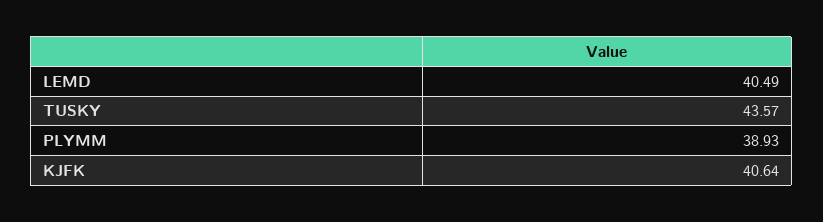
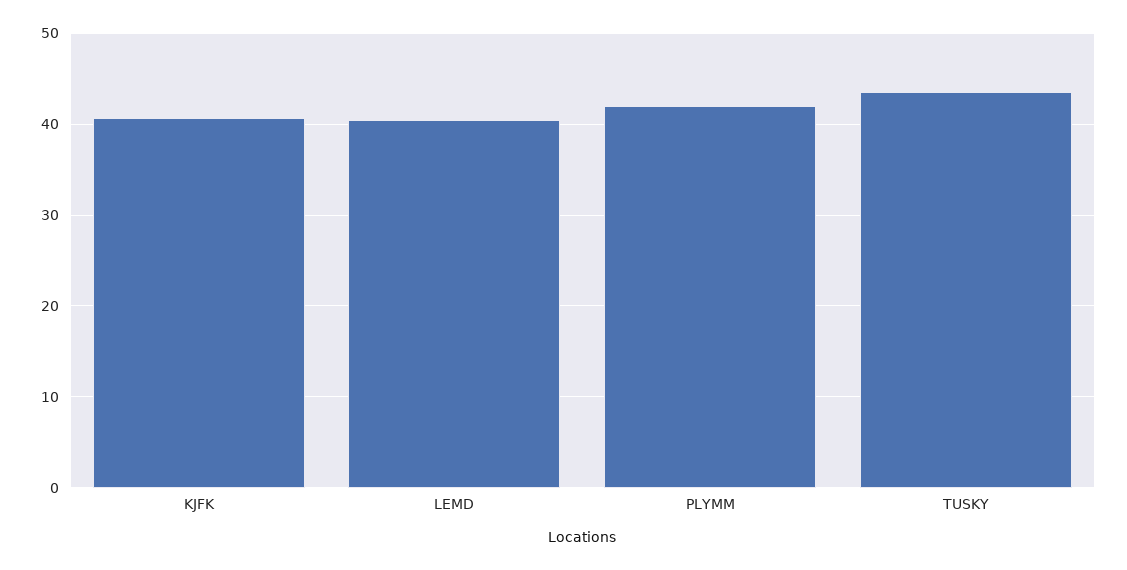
  {
    "LEMD": 40.49,
    "TUSKY": 43.57,
-   "PLYMM": 38.93,
+   "PLYMM": 42,
    "KJFK": 40.64
  }

